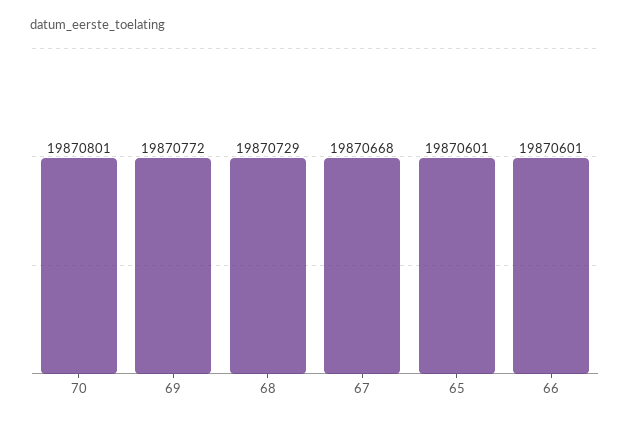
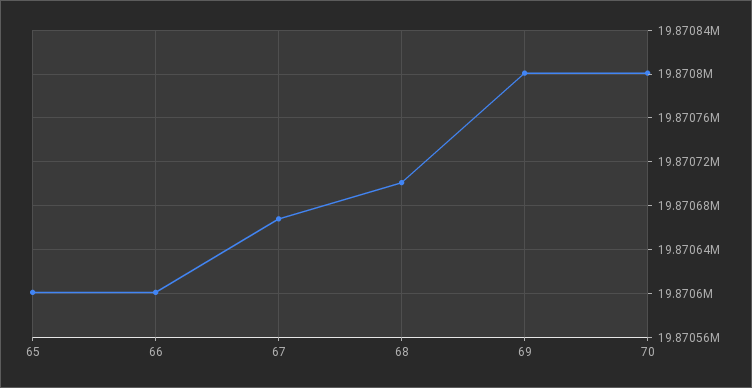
  {
    "70": 19870801,
-   "69": 19870772,
+   "69": 19870800,
-   "68": 19870729,
+   "68": 19870700,
    "67": 19870668,
    "65": 19870601,
    "66": 19870601
  }

